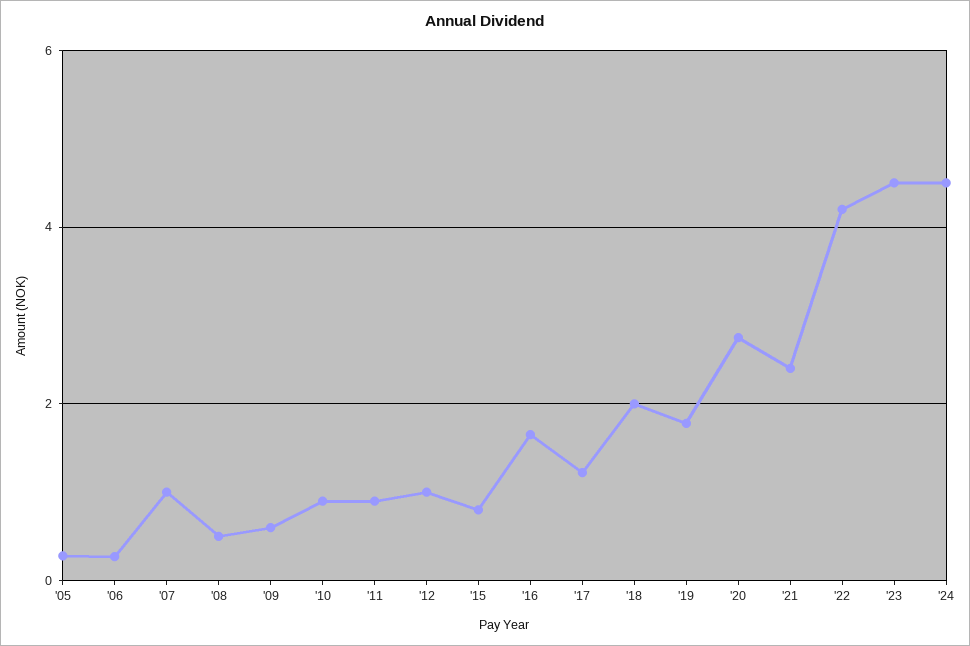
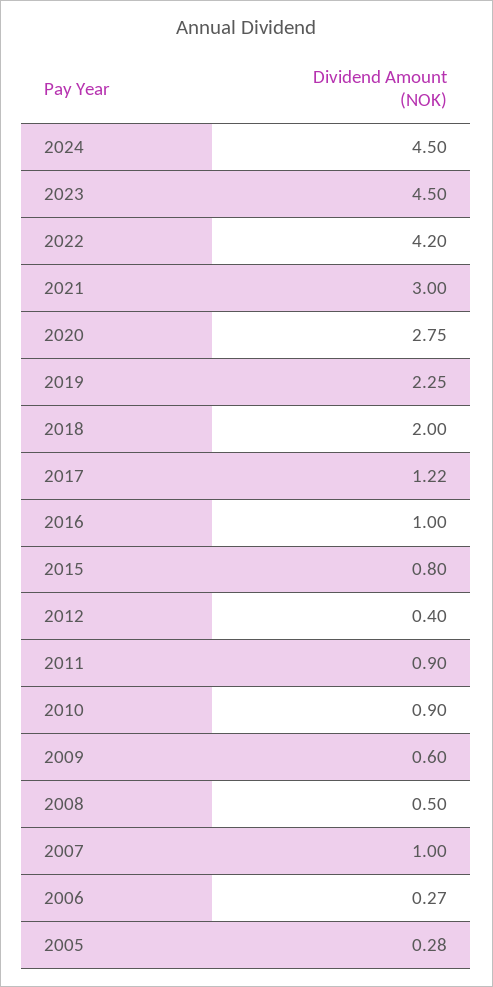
  {
    "'05": 0.28,
    "'06": 0.27,
    "'07": 1,
    "'08": 0.5,
    "'09": 0.6,
    "'10": 0.9,
    "'11": 0.9,
-   "'12": 1,
+   "'12": 0.4,
    "'15": 0.8,
-   "'16": 1.6,
+   "'16": 1,
    "'17": 1.22,
    "'18": 2,
-   "'19": 1.8,
+   "'19": 2.25,
    "'20": 2.75,
-   "'21": 2.4,
+   "'21": 3,
    "'22": 4.2,
    "'23": 4.5,
    "'24": 4.5
  }

